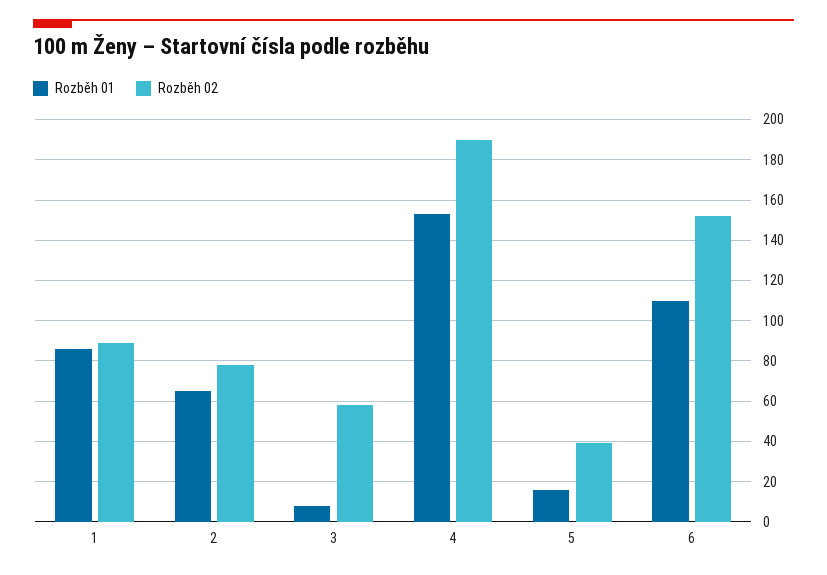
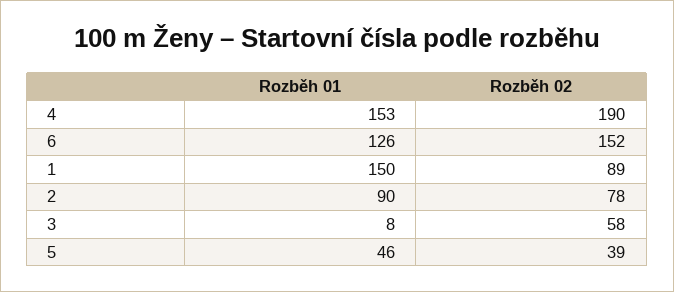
  {
    "Rozběh 01": {
-     "1": 85,
+     "1": 150,
-     "2": 65,
+     "2": 90,
      "3": 8,
      "4": 153,
-     "5": 15,
+     "5": 46,
-     "6": 110
+     "6": 126
    },
    "Rozběh 02": {
      "1": 89,
      "2": 78,
      "3": 58,
      "4": 190,
      "5": 39,
      "6": 152
    }
  }

